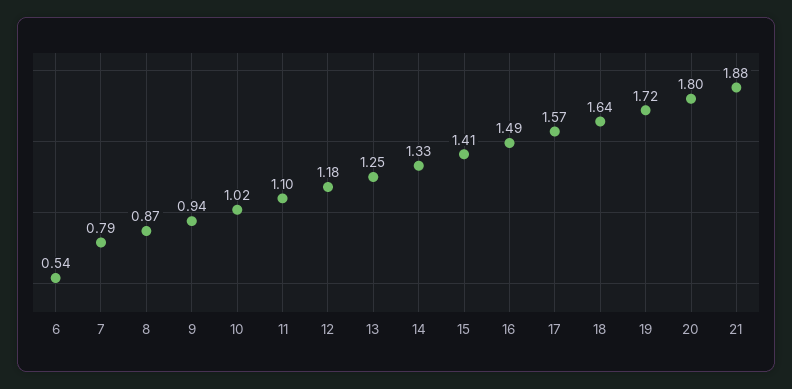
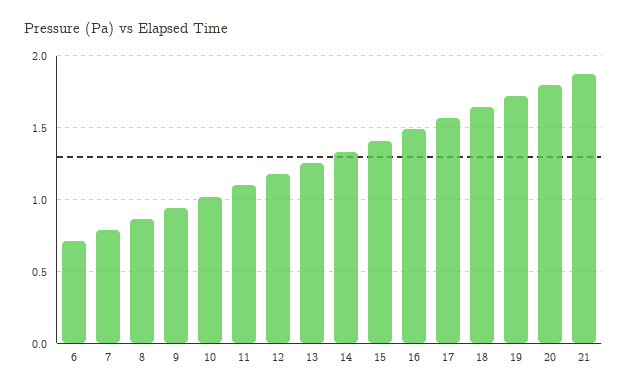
  {
-   "6": 0.54,
+   "6": 0.7,
    "7": 0.79,
    "8": 0.87,
    "9": 0.94,
    "10": 1.02,
    "11": 1.1,
    "12": 1.18,
    "13": 1.25,
    "14": 1.33,
    "15": 1.41,
    "16": 1.49,
    "17": 1.57,
    "18": 1.64,
    "19": 1.72,
    "20": 1.8,
    "21": 1.88
  }

